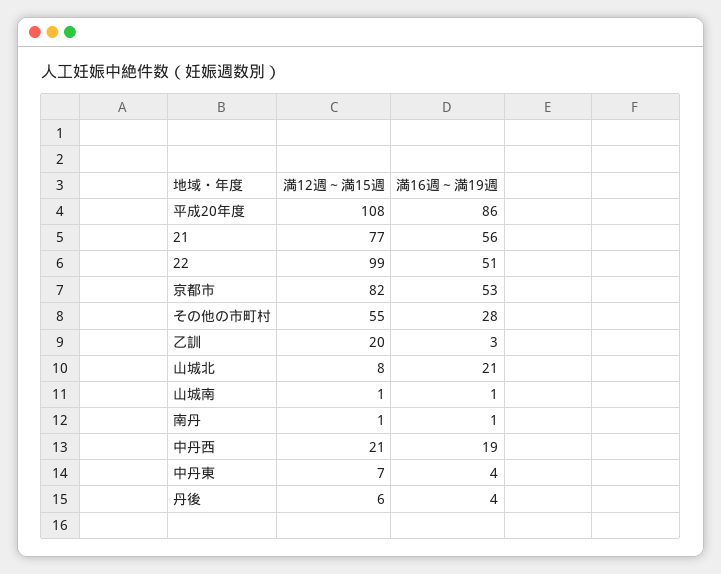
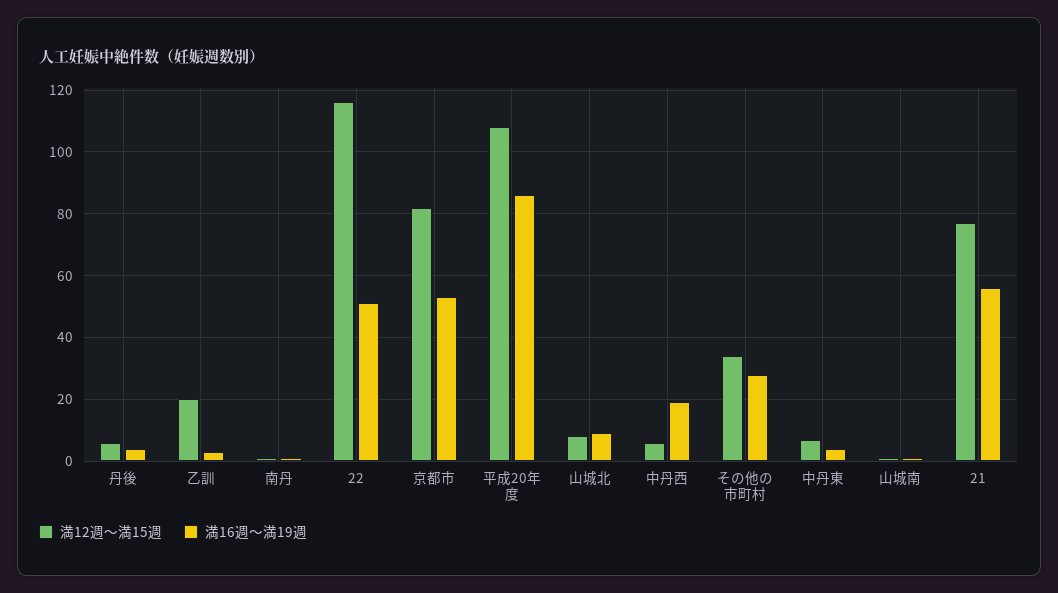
  {
    "満12週～満15週": {
      "平成20年度": 108,
      "21": 77,
-     "22": 99,
+     "22": 115,
      "京都市": 82,
-     "その他の市町村": 55,
+     "その他の市町村": 35,
      "乙訓": 20,
      "山城北": 8,
      "山城南": 1,
      "南丹": 1,
-     "中丹西": 21,
+     "中丹西": 5,
      "中丹東": 7,
      "丹後": 6
    },
    "満16週～満19週": {
      "平成20年度": 86,
      "21": 56,
      "22": 51,
      "京都市": 53,
      "その他の市町村": 28,
      "乙訓": 3,
-     "山城北": 21,
+     "山城北": 10,
      "山城南": 1,
      "南丹": 1,
      "中丹西": 19,
      "中丹東": 4,
      "丹後": 4
    }
  }

